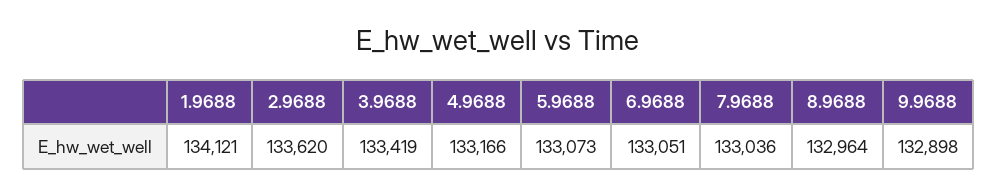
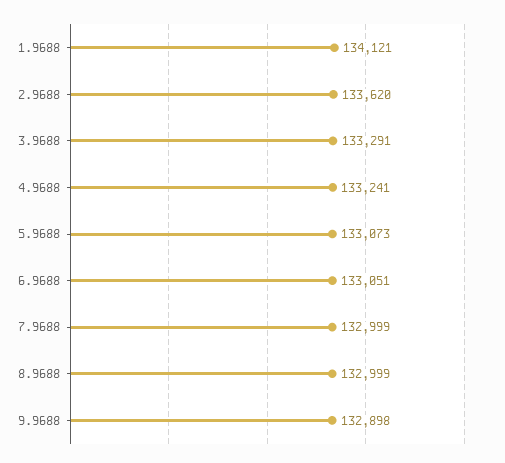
  {
    "1.9688": 134121,
    "2.9688": 133620,
-   "3.9688": 133419,
+   "3.9688": 133291,
-   "4.9688": 133166,
+   "4.9688": 133241,
    "5.9688": 133073,
    "6.9688": 133051,
-   "7.9688": 133036,
+   "7.9688": 132999,
-   "8.9688": 132964,
+   "8.9688": 132999,
    "9.9688": 132898
  }

